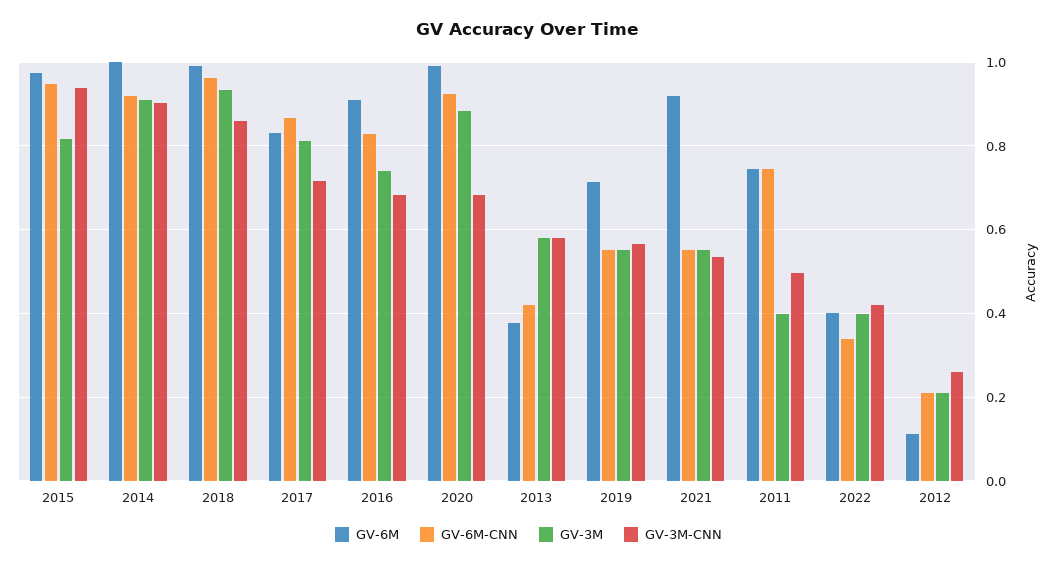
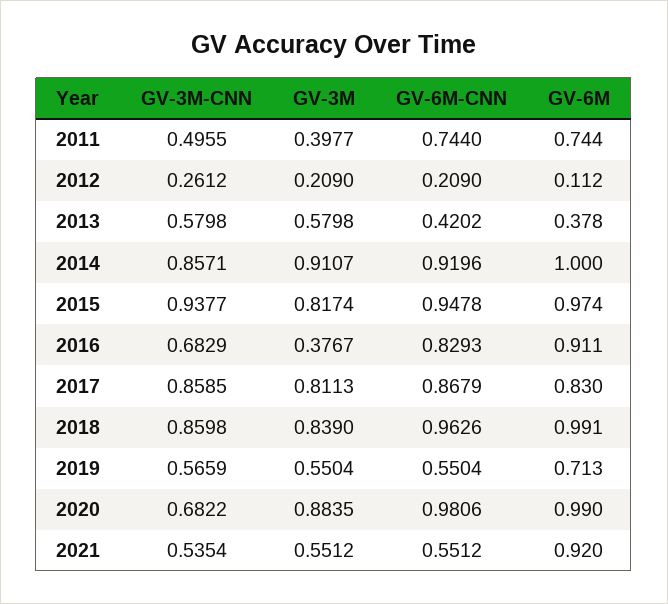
  {
    "GV-6M": {
      "2015": 0.974,
      "2014": 1,
      "2018": 0.991,
      "2017": 0.83,
      "2016": 0.911,
      "2020": 0.99,
      "2013": 0.378,
      "2019": 0.713,
      "2021": 0.92,
      "2011": 0.744,
-     "2022": 0.4,
      "2012": 0.112
    },
    "GV-6M-CNN": {
      "2015": 0.9478,
      "2014": 0.9196,
      "2018": 0.9626,
      "2017": 0.8679,
      "2016": 0.8293,
-     "2020": 0.92,
+     "2020": 0.9806,
      "2013": 0.4202,
      "2019": 0.5504,
      "2021": 0.5512,
      "2011": 0.744,
-     "2022": 0.34,
      "2012": 0.209
    },
    "GV-3M": {
      "2015": 0.8174,
      "2014": 0.9107,
-     "2018": 0.94,
+     "2018": 0.839,
      "2017": 0.8113,
-     "2016": 0.74,
+     "2016": 0.3767,
      "2020": 0.8835,
      "2013": 0.5798,
      "2019": 0.5504,
      "2021": 0.5512,
      "2011": 0.3977,
-     "2022": 0.4,
      "2012": 0.209
    },
    "GV-3M-CNN": {
      "2015": 0.9377,
-     "2014": 0.9,
+     "2014": 0.8571,
      "2018": 0.8598,
-     "2017": 0.72,
+     "2017": 0.8585,
      "2016": 0.6829,
      "2020": 0.6822,
      "2013": 0.5798,
      "2019": 0.5659,
      "2021": 0.5354,
      "2011": 0.4955,
-     "2022": 0.42,
      "2012": 0.2612
    }
  }

